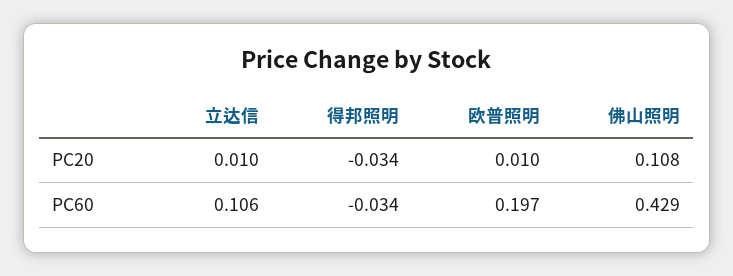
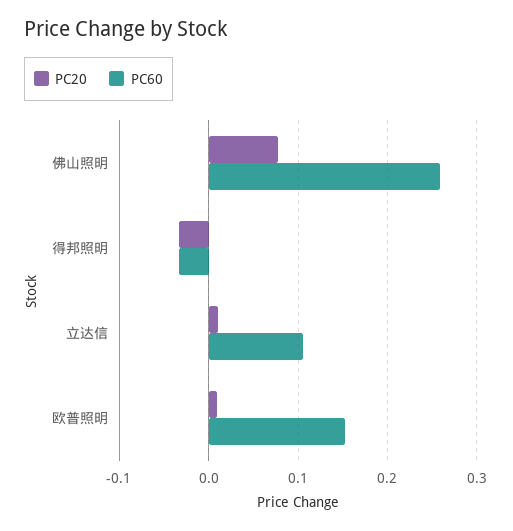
  {
    "PC20": {
      "立达信": 0.01,
      "得邦照明": -0.034,
      "欧普照明": 0.01,
-     "佛山照明": 0.108
+     "佛山照明": 0.08
    },
    "PC60": {
      "立达信": 0.106,
      "得邦照明": -0.034,
-     "欧普照明": 0.197,
+     "欧普照明": 0.15,
-     "佛山照明": 0.429
+     "佛山照明": 0.26
    }
  }

